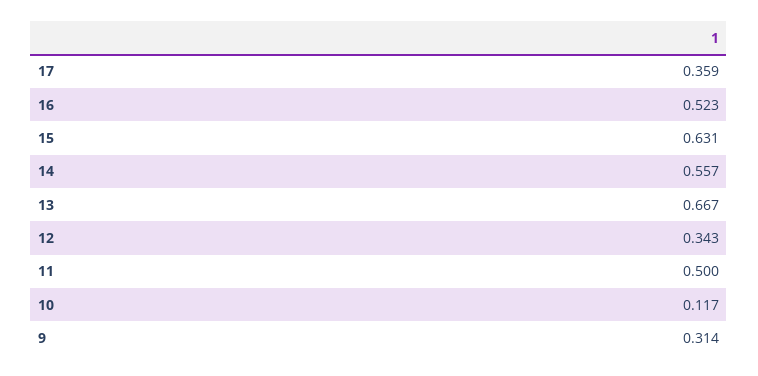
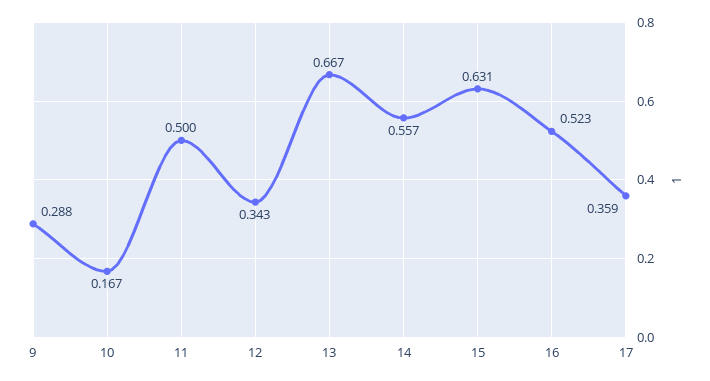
  {
    "17": 0.359,
    "16": 0.523,
    "15": 0.631,
    "14": 0.557,
    "13": 0.667,
    "12": 0.343,
    "11": 0.5,
-   "10": 0.117,
+   "10": 0.167,
-   "9": 0.314
+   "9": 0.288
  }

